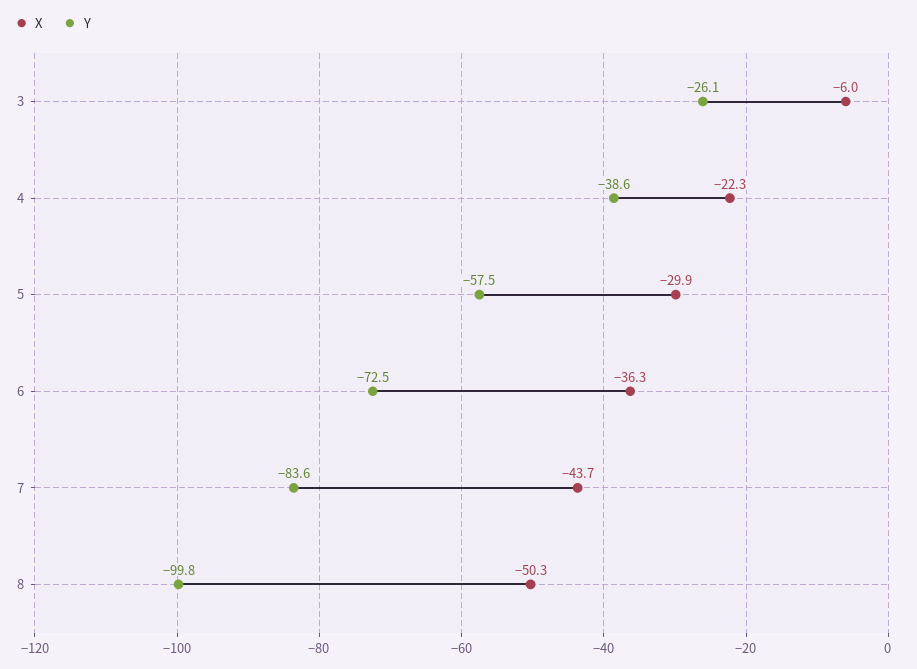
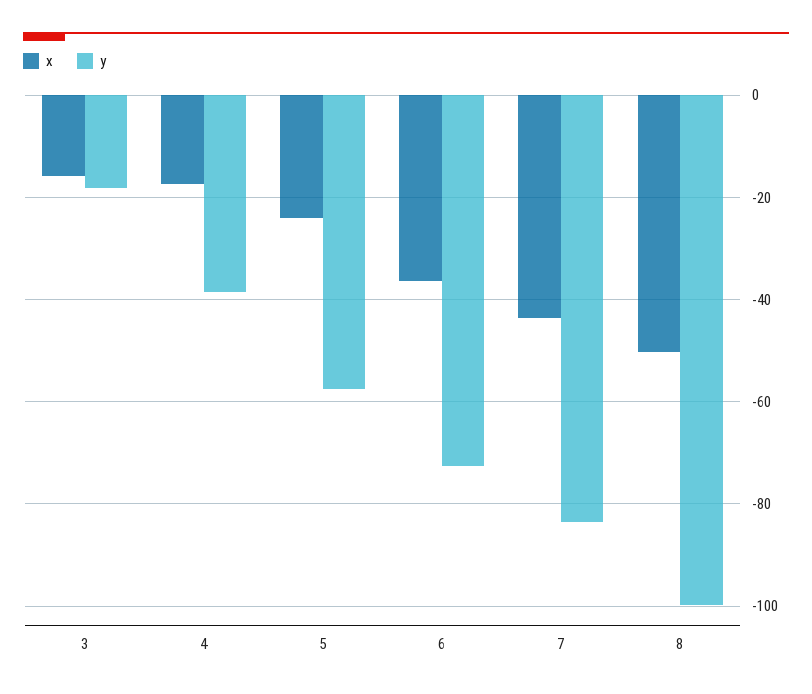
  {
    "X": {
-     "3": -6,
+     "3": -16,
-     "4": -22.3,
+     "4": -18,
-     "5": -29.9,
+     "5": -24,
      "6": -36.3,
      "7": -43.7,
      "8": -50.3
    },
    "Y": {
-     "3": -26.1,
+     "3": -18,
      "4": -38.6,
      "5": -57.5,
      "6": -72.5,
      "7": -83.6,
      "8": -99.8
    }
  }

